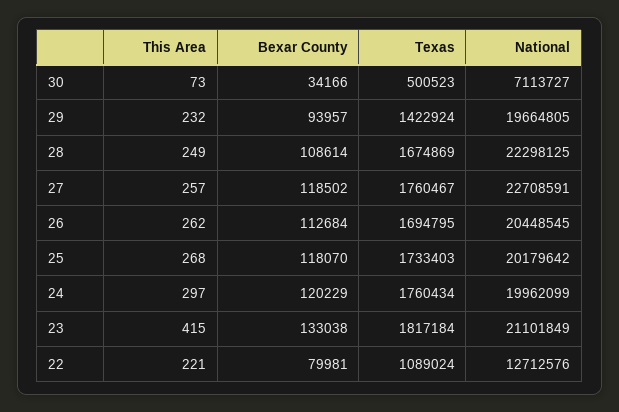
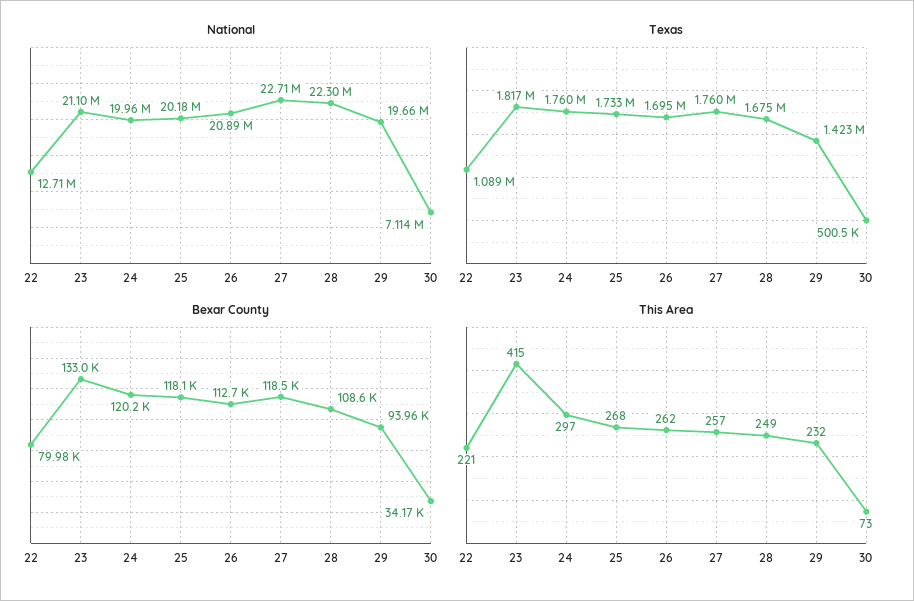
  {
    "This Area": {
      "30": 73,
      "29": 232,
      "28": 249,
      "27": 257,
      "26": 262,
      "25": 268,
      "24": 297,
      "23": 415,
      "22": 221
    },
    "Bexar County": {
      "30": 34166,
      "29": 93957,
      "28": 108614,
      "27": 118502,
      "26": 112684,
      "25": 118070,
      "24": 120229,
      "23": 133038,
      "22": 79981
    },
    "Texas": {
      "30": 500523,
      "29": 1422924,
      "28": 1674869,
      "27": 1760467,
      "26": 1694795,
      "25": 1733403,
      "24": 1760434,
      "23": 1817184,
      "22": 1089024
    },
    "National": {
      "30": 7113727,
      "29": 19664805,
      "28": 22298125,
      "27": 22708591,
-     "26": 20448545,
+     "26": 20890000,
      "25": 20179642,
      "24": 19962099,
      "23": 21101849,
      "22": 12712576
    }
  }

